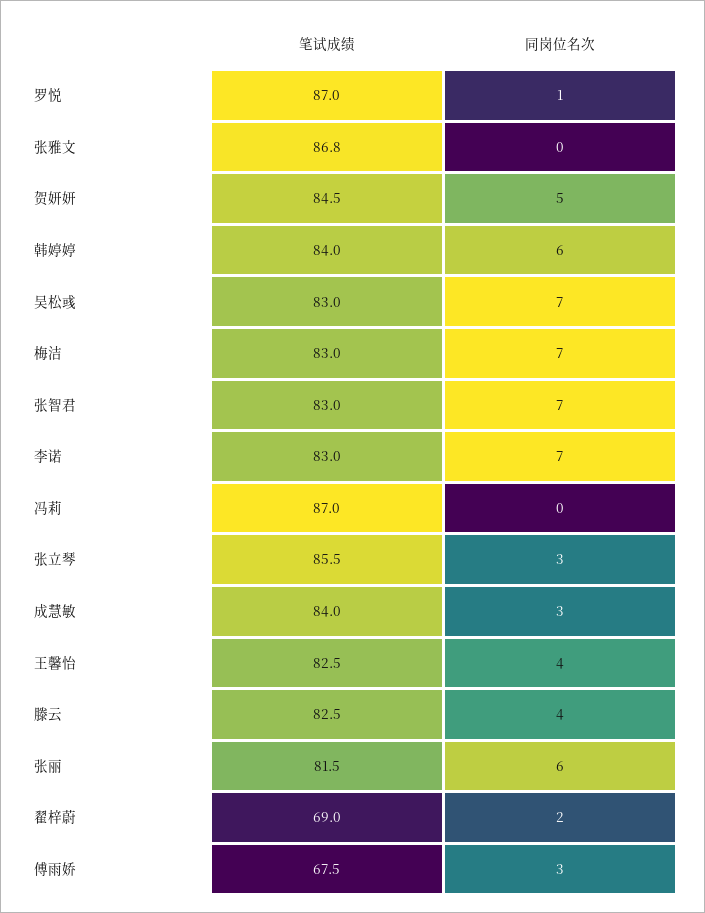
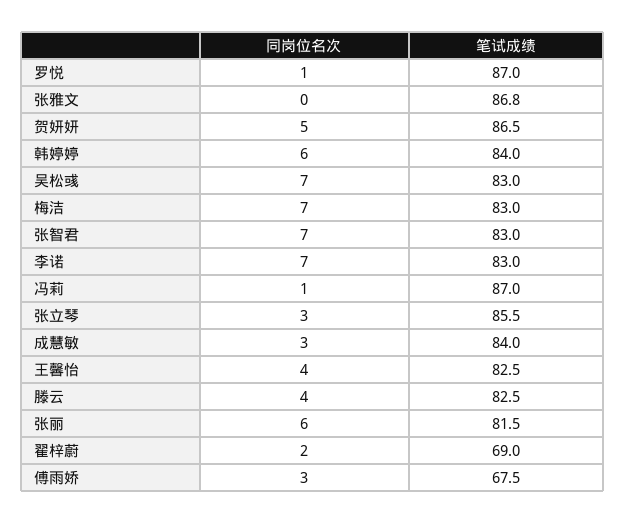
  {
    "笔试成绩": {
      "罗悦": 87,
      "张雅文": 86.8,
-     "贺妍妍": 84.5,
+     "贺妍妍": 86.5,
      "韩婷婷": 84,
      "吴松彧": 83,
      "梅洁": 83,
      "张智君": 83,
      "李诺": 83,
      "冯莉": 87,
      "张立琴": 85.5,
      "成慧敏": 84,
      "王馨怡": 82.5,
      "滕云": 82.5,
      "张丽": 81.5,
      "翟梓蔚": 69,
      "傅雨娇": 67.5
    },
    "同岗位名次": {
      "罗悦": 1,
      "张雅文": 0,
      "贺妍妍": 5,
      "韩婷婷": 6,
      "吴松彧": 7,
      "梅洁": 7,
      "张智君": 7,
      "李诺": 7,
-     "冯莉": 0,
+     "冯莉": 1,
      "张立琴": 3,
      "成慧敏": 3,
      "王馨怡": 4,
      "滕云": 4,
      "张丽": 6,
      "翟梓蔚": 2,
      "傅雨娇": 3
    }
  }

